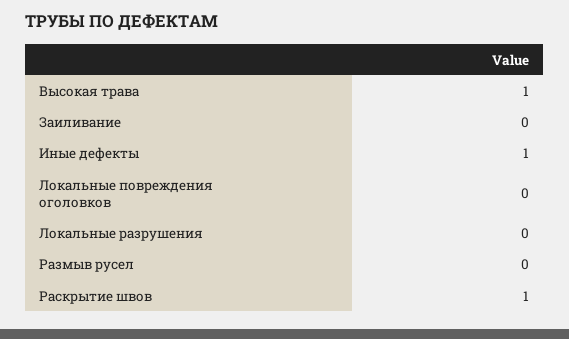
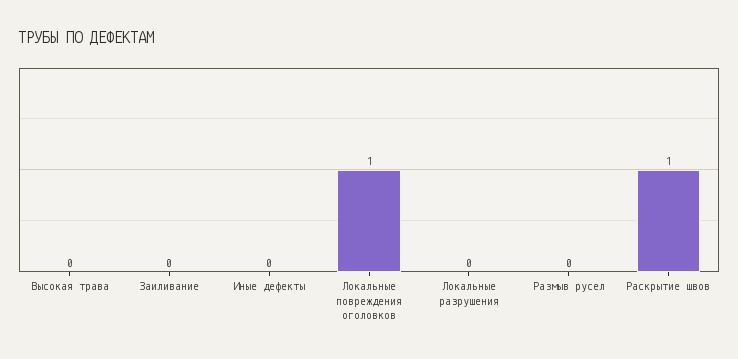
  {
-   "Высокая трава": 1,
+   "Высокая трава": 0,
    "Заиливание": 0,
-   "Иные дефекты": 1,
+   "Иные дефекты": 0,
-   "Локальные повреждения оголовков": 0,
+   "Локальные повреждения оголовков": 1,
    "Локальные разрушения": 0,
    "Размыв русел": 0,
    "Раскрытие швов": 1
  }

